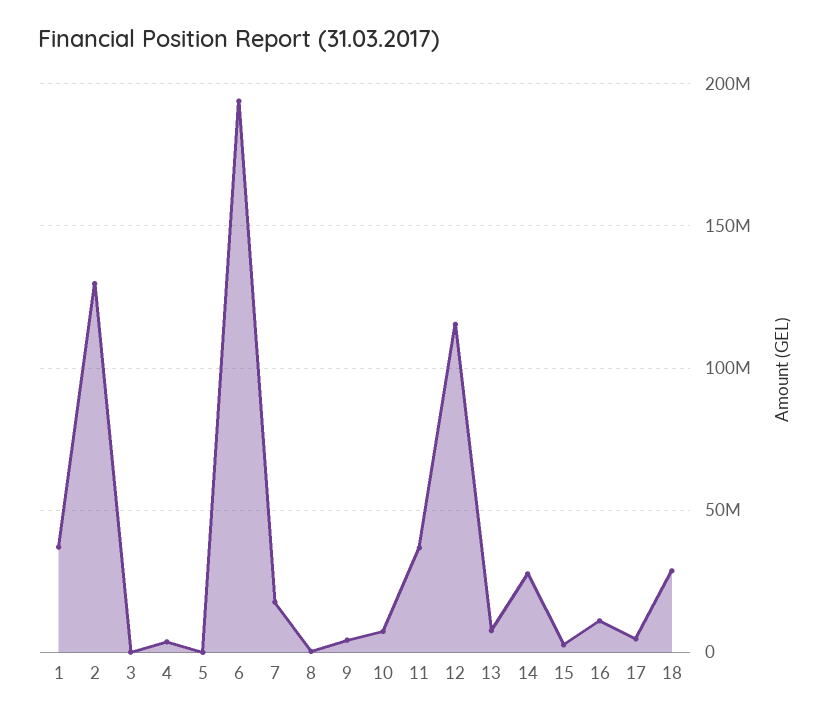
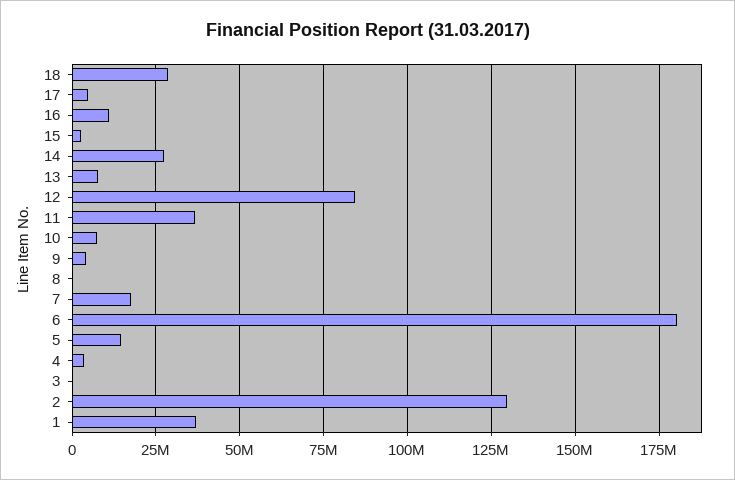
  {
    "1": 37500000,
    "2": 130000000,
    "3": 0,
    "4": 2500000,
-   "5": 0,
+   "5": 15000000,
-   "6": 195000000,
+   "6": 180000000,
    "7": 17500000,
    "8": 0,
    "9": 5000000,
    "10": 7500000,
    "11": 37500000,
-   "12": 115000000,
+   "12": 85000000,
    "13": 7500000,
    "14": 27500000,
    "15": 2500000,
    "16": 10000000,
    "17": 5000000,
    "18": 27500000
  }

